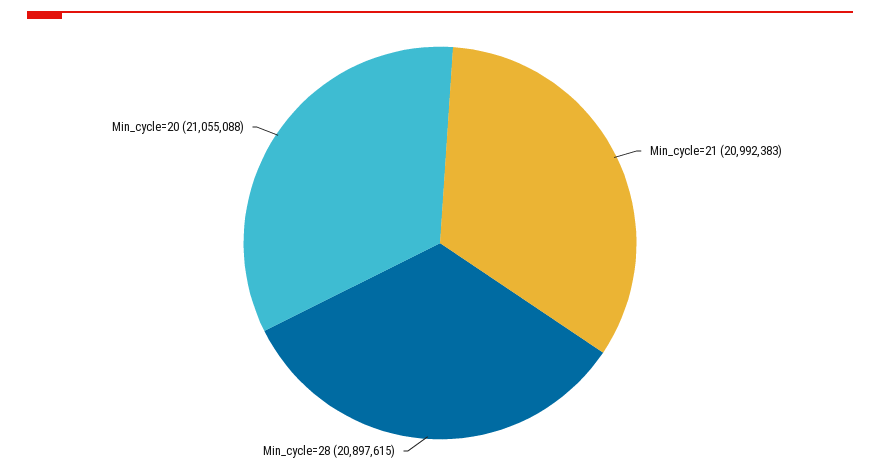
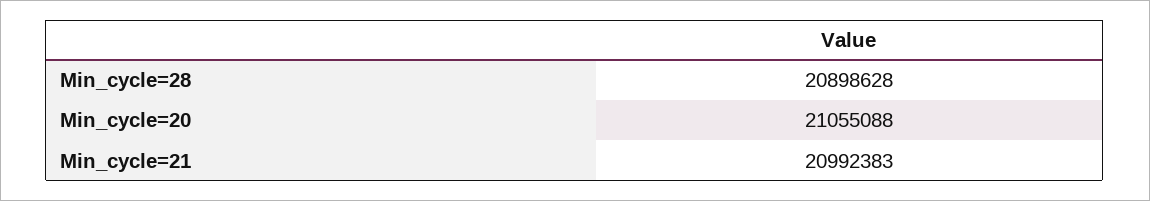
  {
    "Min_cycle=21": 20992383,
-   "Min_cycle=28": 20897615,
+   "Min_cycle=28": 20898628,
    "Min_cycle=20": 21055088
  }

